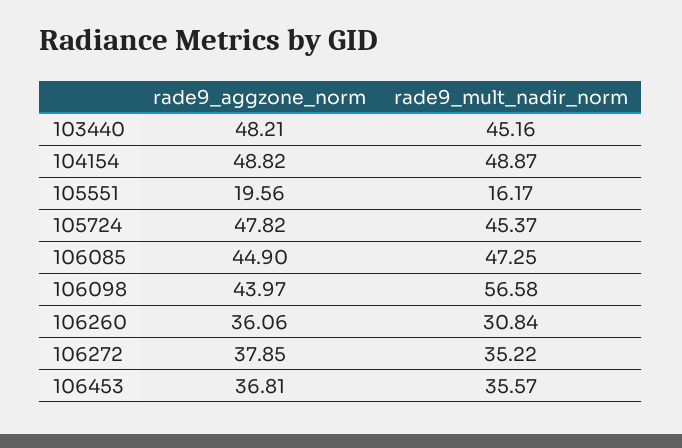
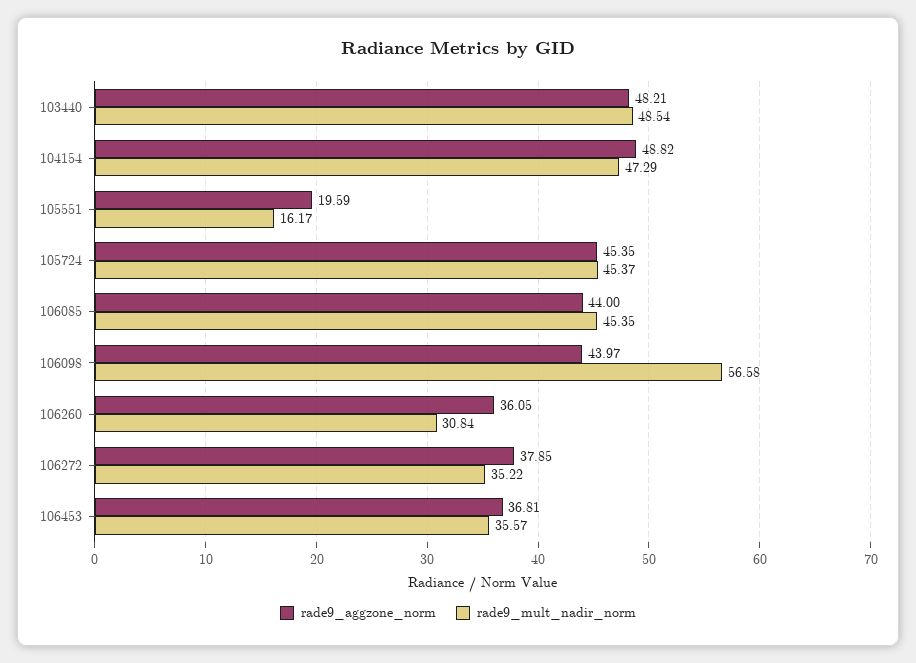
  {
    "rade9_aggzone_norm": {
      "103440": 48.21,
      "104154": 48.82,
-     "105551": 19.56,
+     "105551": 19.59,
-     "105724": 47.82,
+     "105724": 45.35,
-     "106085": 44.9,
+     "106085": 44,
      "106098": 43.97,
-     "106260": 36.06,
+     "106260": 36.05,
      "106272": 37.85,
      "106453": 36.81
    },
    "rade9_mult_nadir_norm": {
-     "103440": 45.16,
+     "103440": 48.54,
-     "104154": 48.87,
+     "104154": 47.29,
      "105551": 16.17,
      "105724": 45.37,
-     "106085": 47.25,
+     "106085": 45.35,
      "106098": 56.58,
      "106260": 30.84,
      "106272": 35.22,
      "106453": 35.57
    }
  }

